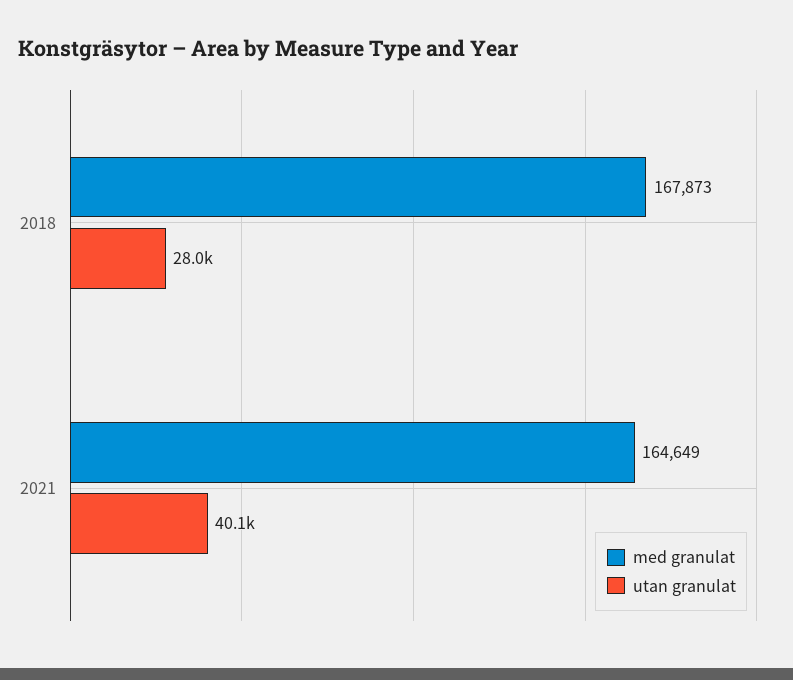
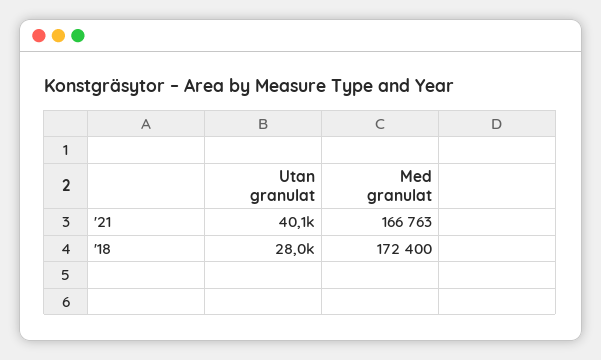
  {
    "med granulat": {
-     "2018": 167873,
+     "2018": 172400,
-     "2021": 164649
+     "2021": 166763
    },
    "utan granulat": {
      "2018": 28000,
      "2021": 40100
    }
  }

